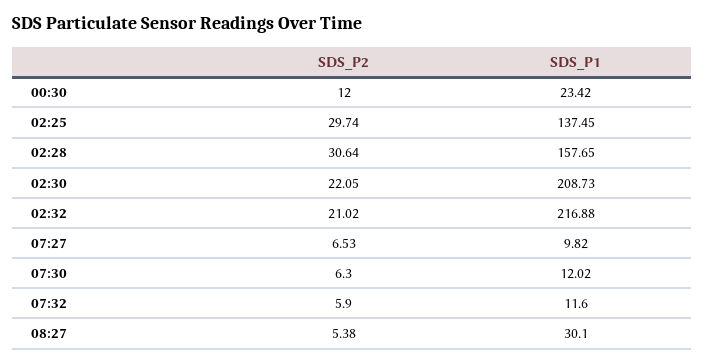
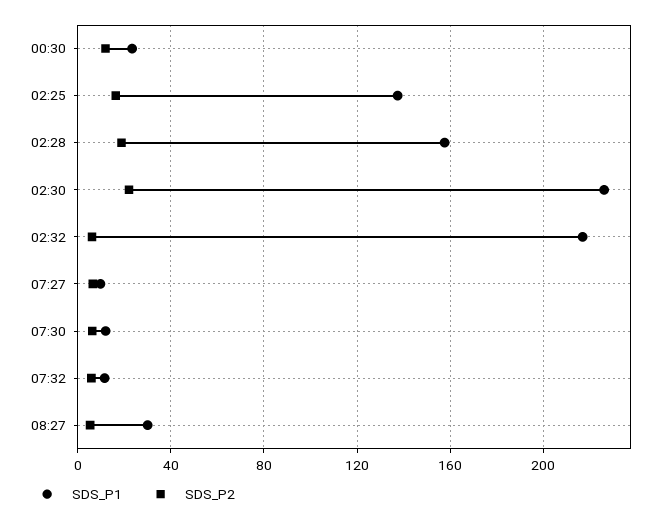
  {
    "SDS_P2": {
      "00:30": 12,
-     "02:25": 29.74,
+     "02:25": 15,
-     "02:28": 30.64,
+     "02:28": 20,
      "02:30": 22.05,
-     "02:32": 21.02,
+     "02:32": 5,
      "07:27": 6.53,
      "07:30": 6.3,
      "07:32": 5.9,
      "08:27": 5.38
    },
    "SDS_P1": {
      "00:30": 23.42,
      "02:25": 137.45,
      "02:28": 157.65,
-     "02:30": 208.73,
+     "02:30": 225,
      "02:32": 216.88,
      "07:27": 9.82,
      "07:30": 12.02,
      "07:32": 11.6,
      "08:27": 30.1
    }
  }

